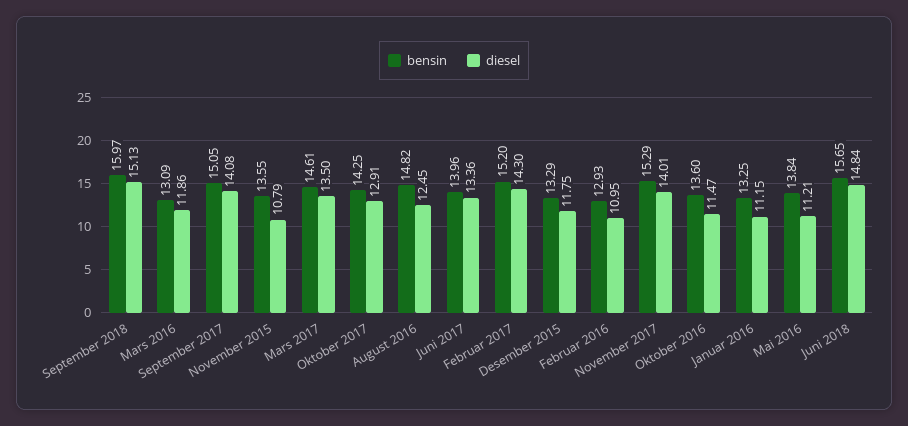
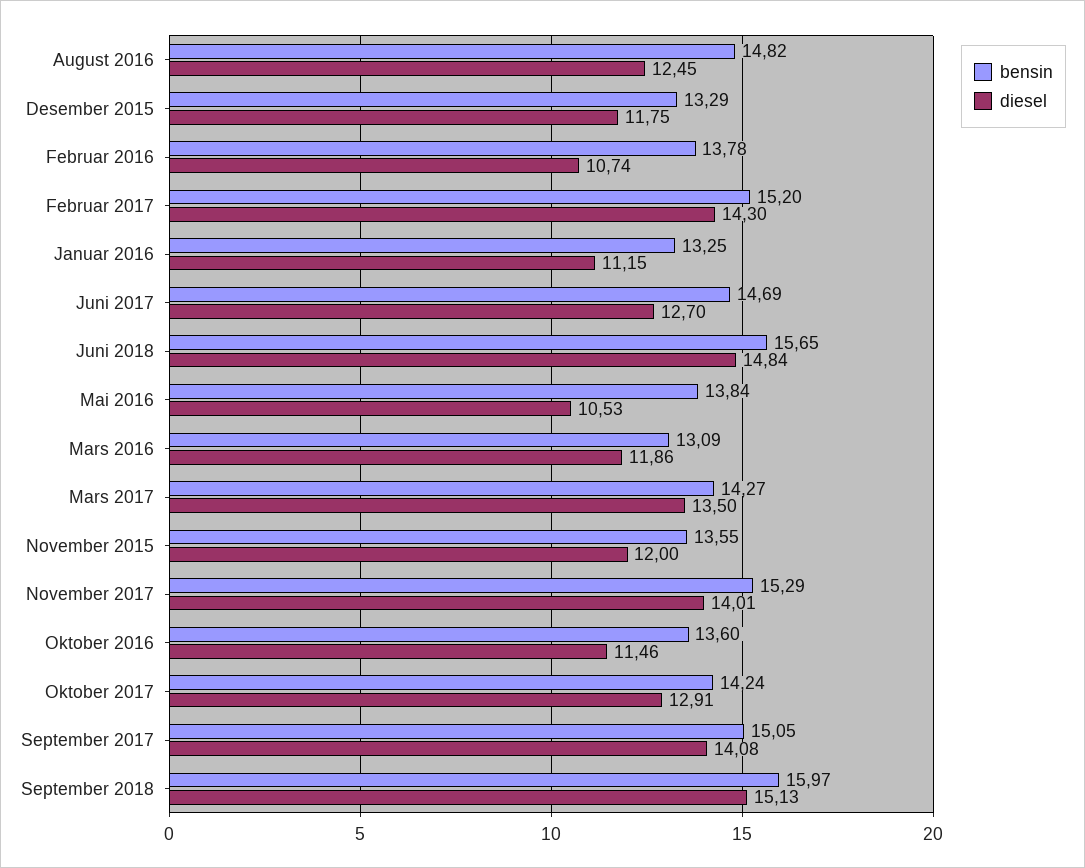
  {
    "bensin": {
      "September 2018": 15.97,
      "Mars 2016": 13.09,
      "September 2017": 15.05,
      "November 2015": 13.55,
-     "Mars 2017": 14.61,
+     "Mars 2017": 14.27,
-     "Oktober 2017": 14.25,
+     "Oktober 2017": 14.24,
      "August 2016": 14.82,
-     "Juni 2017": 13.96,
+     "Juni 2017": 14.69,
      "Februar 2017": 15.2,
      "Desember 2015": 13.29,
-     "Februar 2016": 12.93,
+     "Februar 2016": 13.78,
      "November 2017": 15.29,
      "Oktober 2016": 13.6,
      "Januar 2016": 13.25,
      "Mai 2016": 13.84,
      "Juni 2018": 15.65
    },
    "diesel": {
      "September 2018": 15.13,
      "Mars 2016": 11.86,
      "September 2017": 14.08,
-     "November 2015": 10.79,
+     "November 2015": 12,
      "Mars 2017": 13.5,
      "Oktober 2017": 12.91,
      "August 2016": 12.45,
-     "Juni 2017": 13.36,
+     "Juni 2017": 12.7,
      "Februar 2017": 14.3,
      "Desember 2015": 11.75,
-     "Februar 2016": 10.95,
+     "Februar 2016": 10.74,
      "November 2017": 14.01,
-     "Oktober 2016": 11.47,
+     "Oktober 2016": 11.46,
      "Januar 2016": 11.15,
-     "Mai 2016": 11.21,
+     "Mai 2016": 10.53,
      "Juni 2018": 14.84
    }
  }

